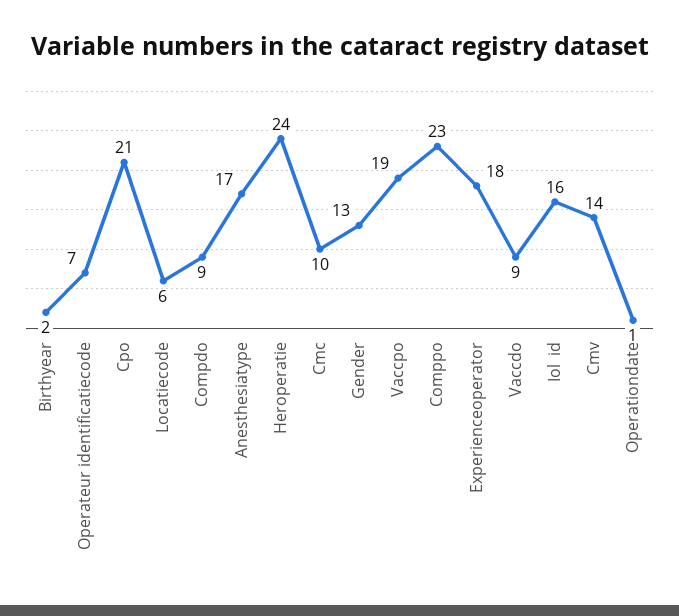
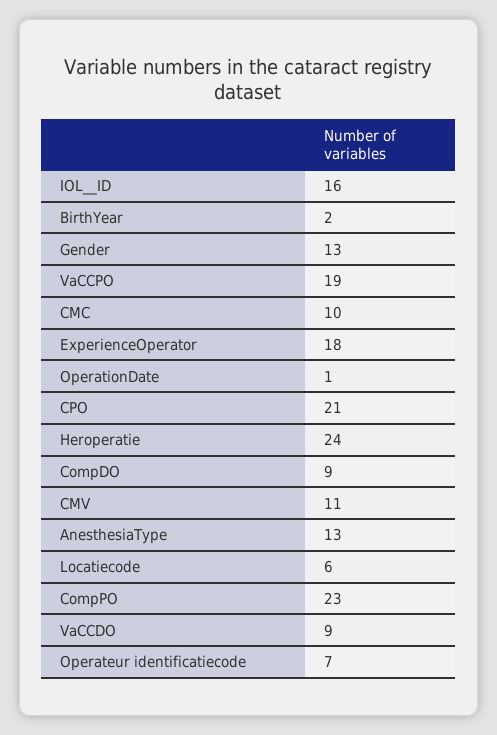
  {
    "Birthyear": 2,
    "Operateur identificatiecode": 7,
    "Cpo": 21,
    "Locatiecode": 6,
    "Compdo": 9,
-   "Anesthesiatype": 17,
+   "Anesthesiatype": 13,
    "Heroperatie": 24,
    "Cmc": 10,
    "Gender": 13,
    "Vaccpo": 19,
    "Comppo": 23,
    "Experienceoperator": 18,
    "Vaccdo": 9,
    "Iol  id": 16,
-   "Cmv": 14,
+   "Cmv": 11,
    "Operationdate": 1
  }

